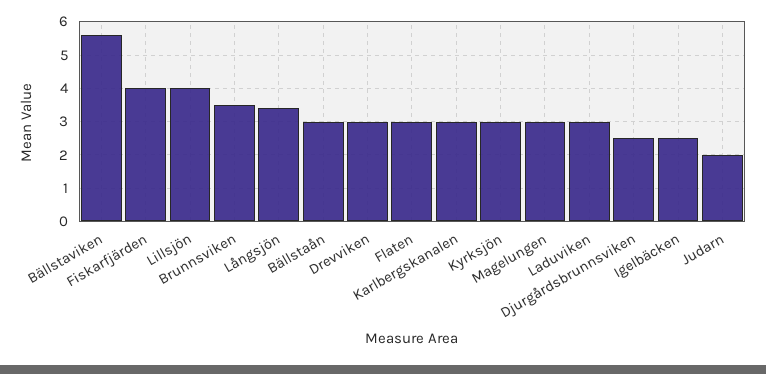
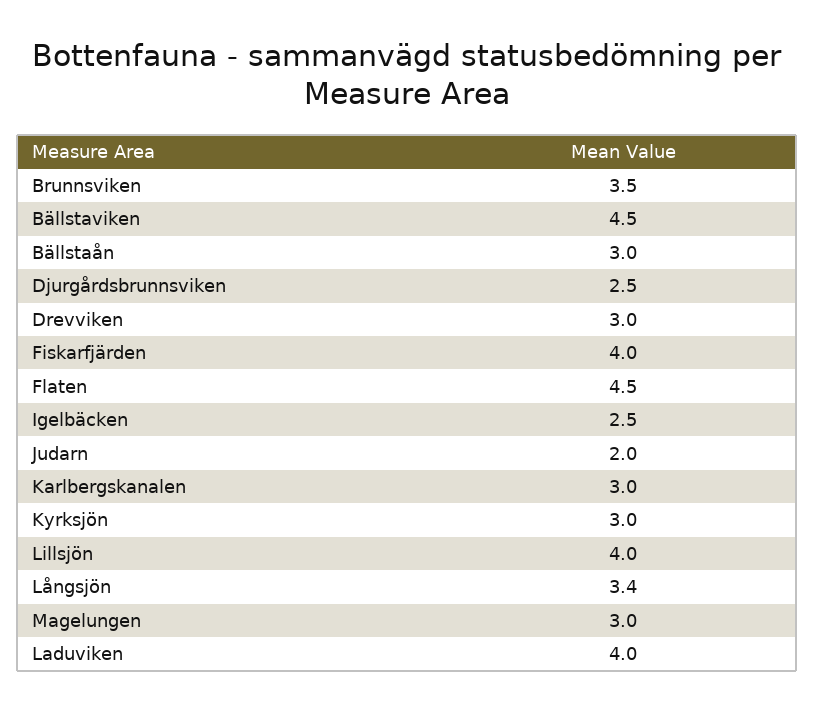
  {
-   "Bällstaviken": 5.5,
+   "Bällstaviken": 4.5,
    "Fiskarfjärden": 4,
    "Lillsjön": 4,
    "Brunnsviken": 3.5,
    "Långsjön": 3.4,
    "Bällstaån": 3,
    "Drevviken": 3,
-   "Flaten": 3,
+   "Flaten": 4.5,
    "Karlbergskanalen": 3,
    "Kyrksjön": 3,
    "Magelungen": 3,
-   "Laduviken": 3,
+   "Laduviken": 4,
    "Djurgårdsbrunnsviken": 2.5,
    "Igelbäcken": 2.5,
    "Judarn": 2
  }

